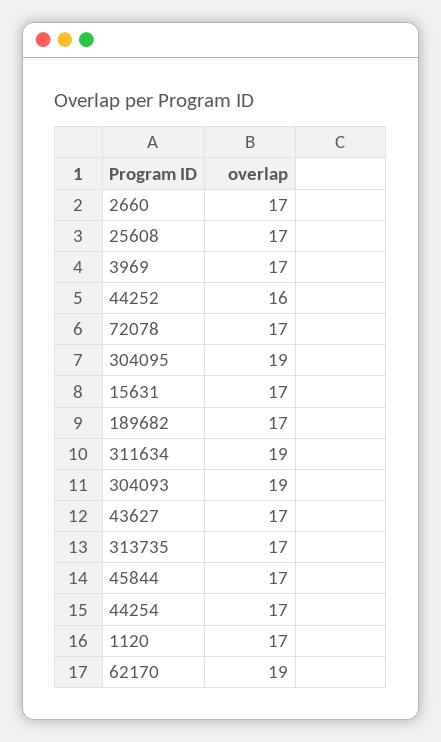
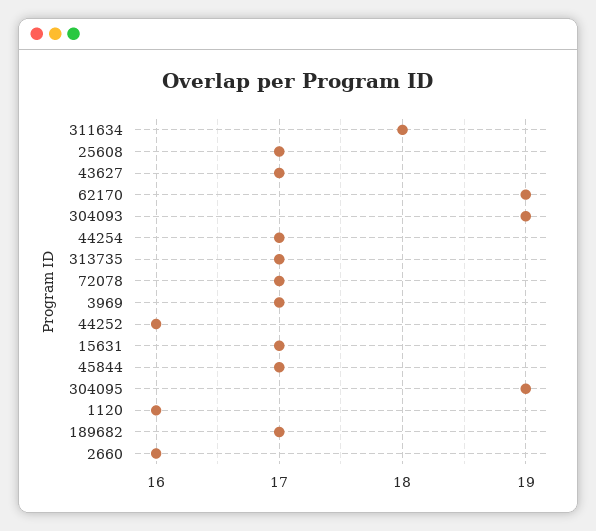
  {
-   "2660": 17,
+   "2660": 16,
    "25608": 17,
    "3969": 17,
    "44252": 16,
    "72078": 17,
    "304095": 19,
    "15631": 17,
    "189682": 17,
-   "311634": 19,
+   "311634": 18,
    "304093": 19,
    "43627": 17,
    "313735": 17,
    "45844": 17,
    "44254": 17,
-   "1120": 17,
+   "1120": 16,
    "62170": 19
  }

